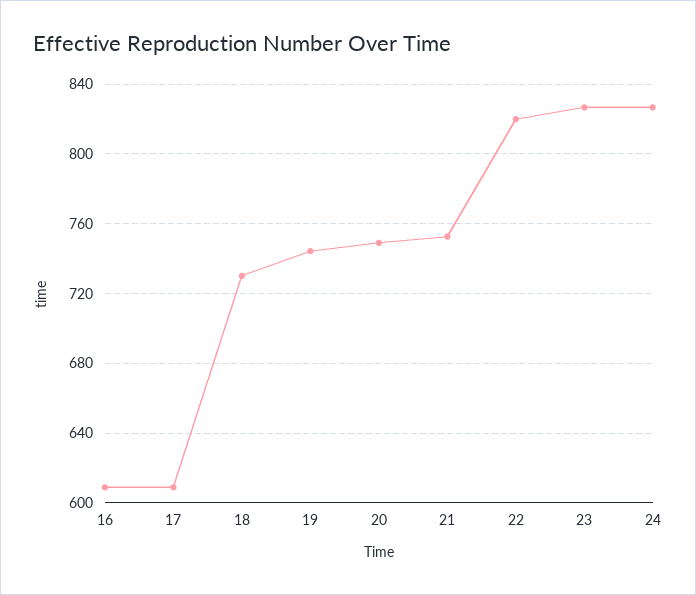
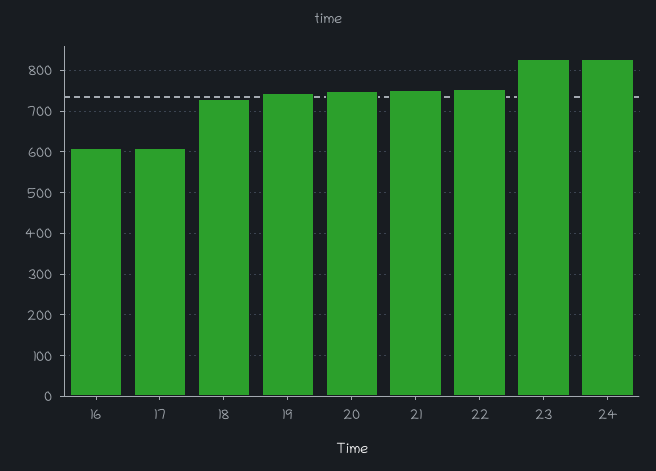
  {
    "16": 610,
    "17": 610,
    "18": 730,
    "19": 745,
    "20": 750,
    "21": 755,
-   "22": 820,
+   "22": 760,
    "23": 825,
    "24": 825
  }

